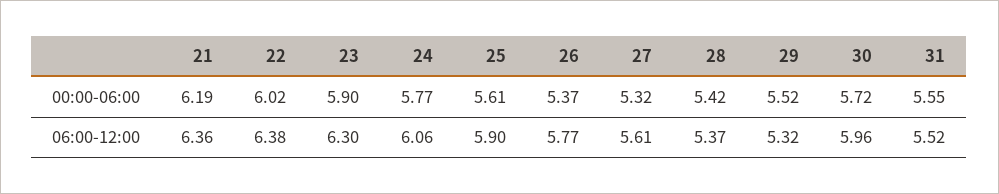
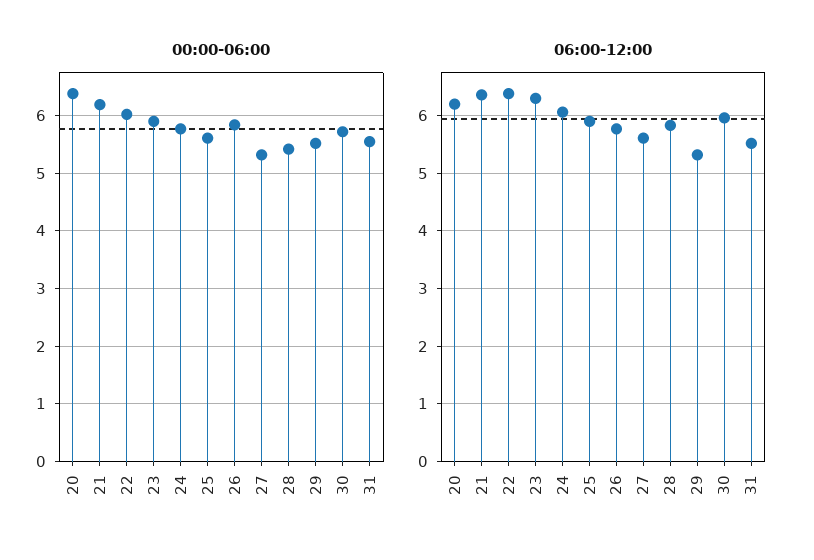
  {
    "00:00-06:00": {
      "21": 6.19,
      "22": 6.02,
      "23": 5.9,
      "24": 5.77,
      "25": 5.61,
-     "26": 5.37,
+     "26": 5.8,
      "27": 5.32,
      "28": 5.42,
      "29": 5.52,
      "30": 5.72,
-     "31": 5.55
+     "31": 5.55,
+     "20": 6.4
    },
    "06:00-12:00": {
      "21": 6.36,
      "22": 6.38,
      "23": 6.3,
      "24": 6.06,
      "25": 5.9,
      "26": 5.77,
      "27": 5.61,
-     "28": 5.37,
+     "28": 5.8,
      "29": 5.32,
      "30": 5.96,
-     "31": 5.52
+     "31": 5.52,
+     "20": 6.2
    }
  }

